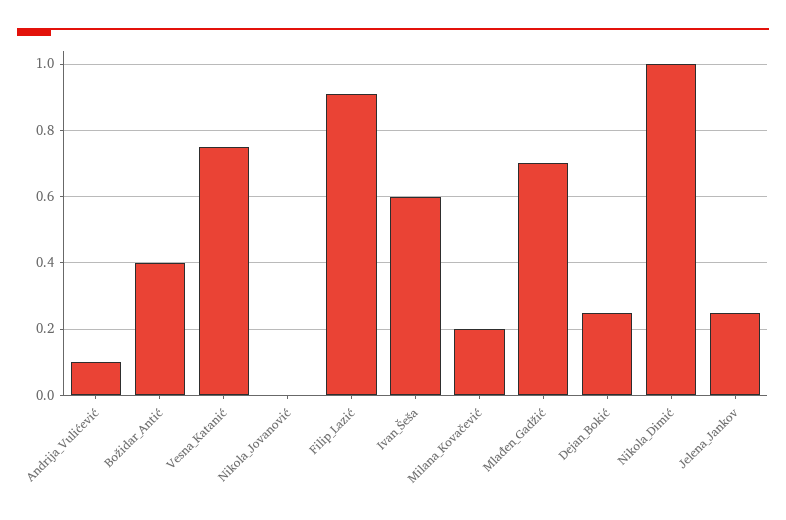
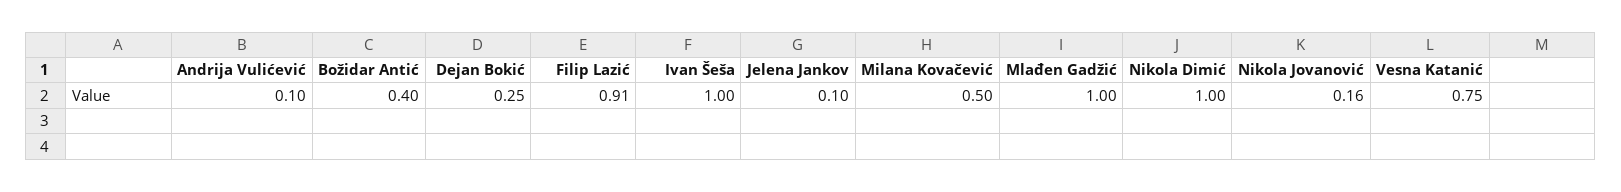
  {
    "Andrija_Vulićević": 0.1,
    "Božidar_Antić": 0.4,
    "Vesna_Katanić": 0.75,
-   "Nikola_Jovanović": 0,
+   "Nikola_Jovanović": 0.16,
    "Filip_Lazić": 0.91,
-   "Ivan_Šeša": 0.6,
+   "Ivan_Šeša": 1,
-   "Milana_Kovačević": 0.2,
+   "Milana_Kovačević": 0.5,
-   "Mlađen_Gadžić": 0.7,
+   "Mlađen_Gadžić": 1,
    "Dejan_Bokić": 0.25,
    "Nikola_Dimić": 1,
-   "Jelena_Jankov": 0.25
+   "Jelena_Jankov": 0.1
  }

